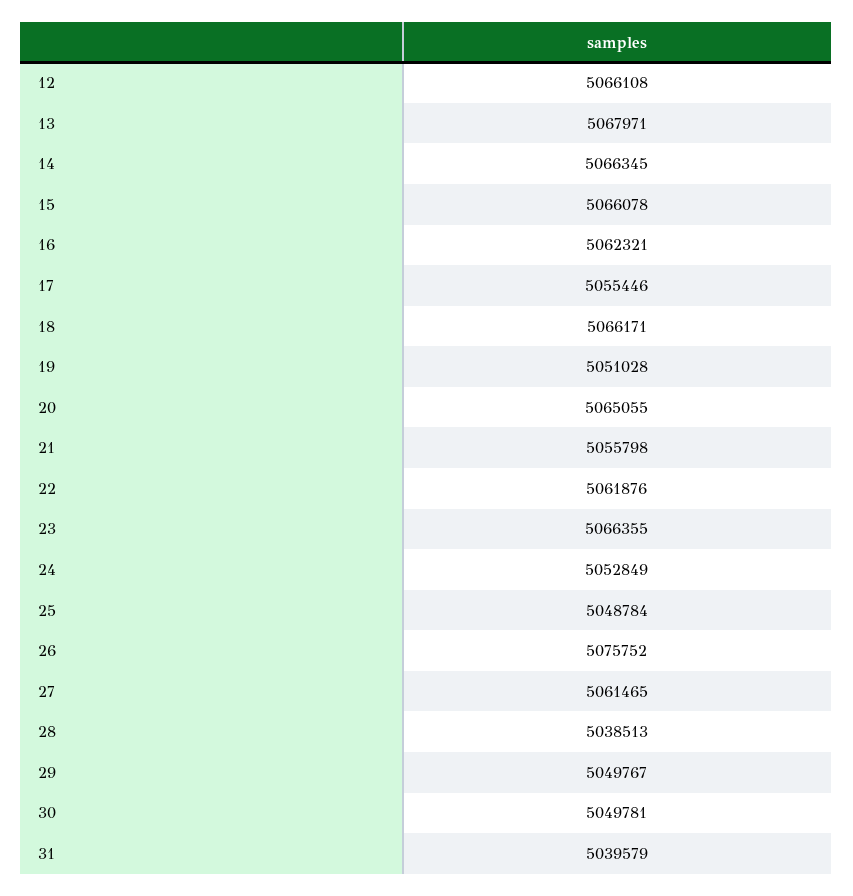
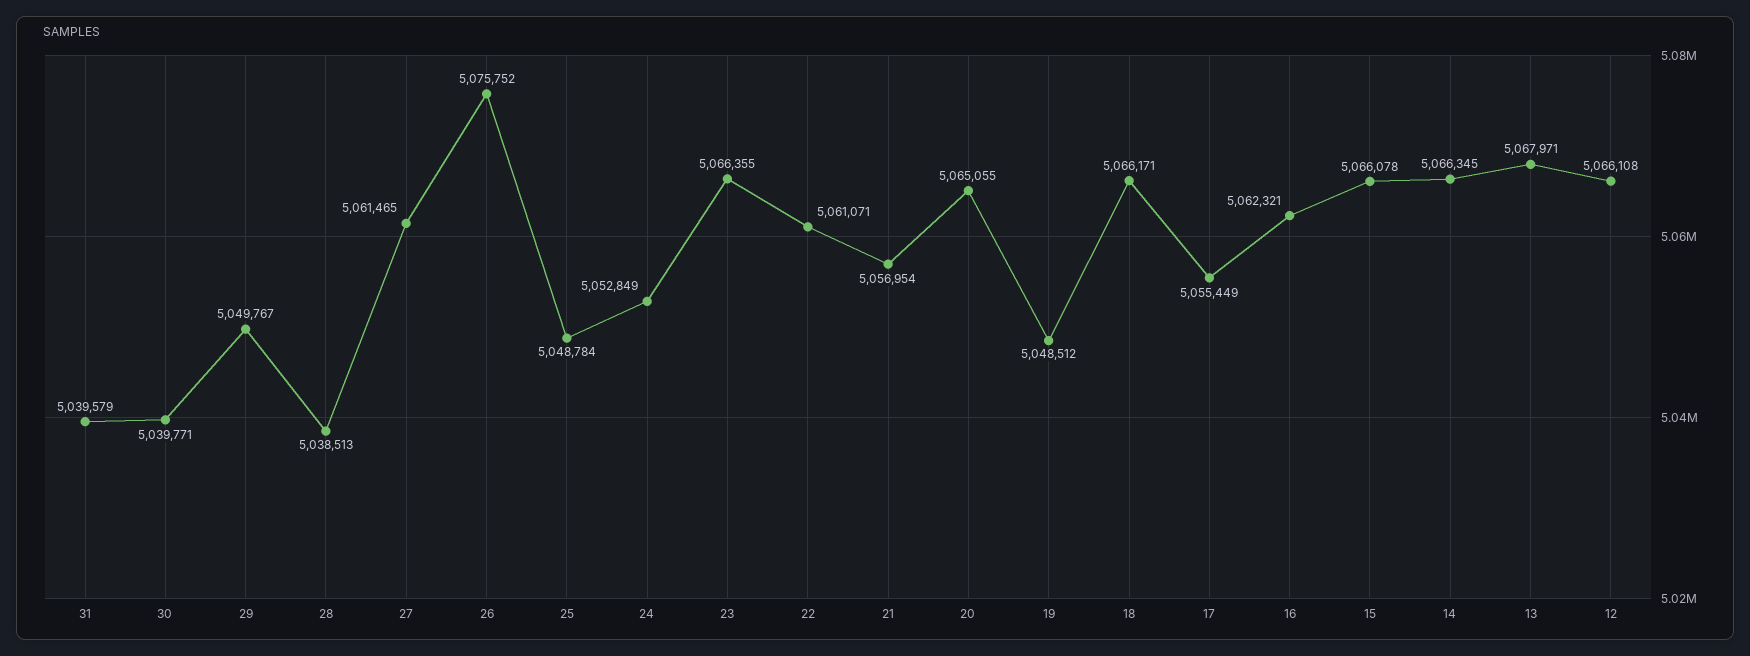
  {
    "12": 5066108,
    "13": 5067971,
    "14": 5066345,
    "15": 5066078,
    "16": 5062321,
-   "17": 5055446,
+   "17": 5055449,
    "18": 5066171,
-   "19": 5051028,
+   "19": 5048512,
    "20": 5065055,
-   "21": 5055798,
+   "21": 5056954,
-   "22": 5061876,
+   "22": 5061071,
    "23": 5066355,
    "24": 5052849,
    "25": 5048784,
    "26": 5075752,
    "27": 5061465,
    "28": 5038513,
    "29": 5049767,
-   "30": 5049781,
+   "30": 5039771,
    "31": 5039579
  }

